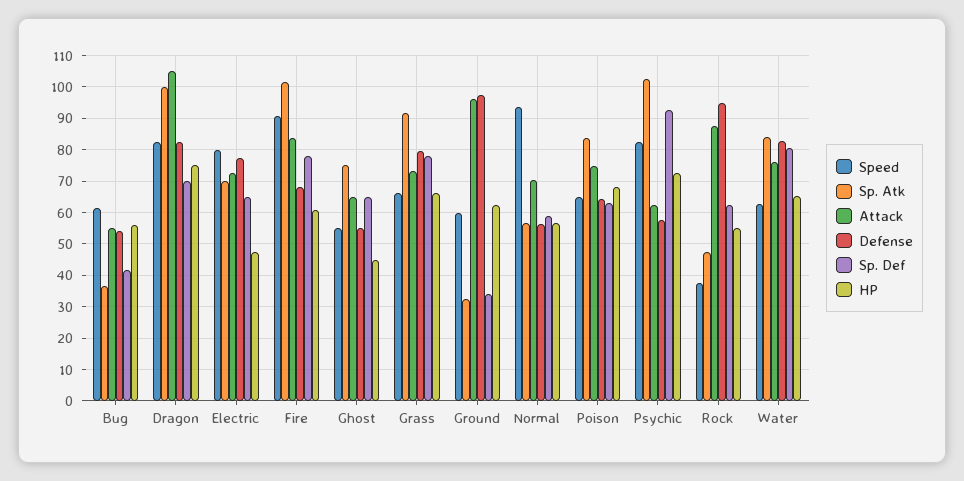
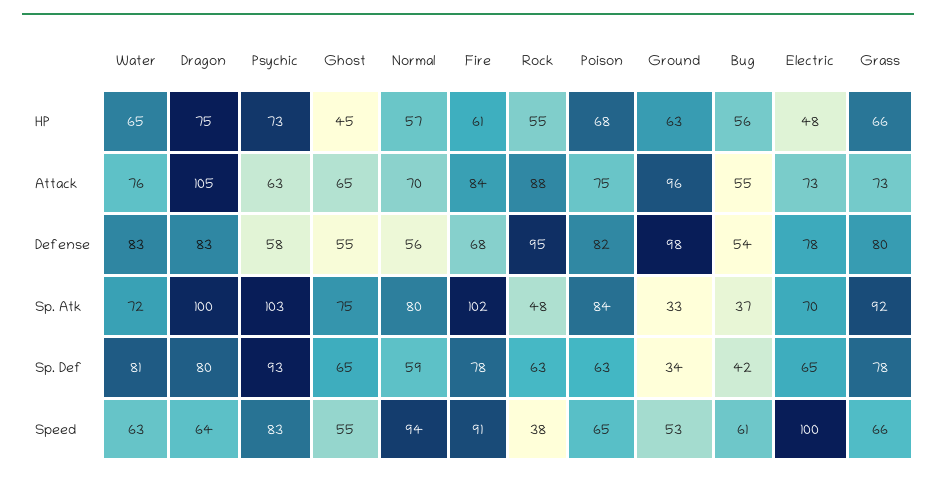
  {
    "Speed": {
      "Bug": 61,
-     "Dragon": 82,
+     "Dragon": 64,
-     "Electric": 80,
+     "Electric": 100,
      "Fire": 91,
      "Ghost": 55,
      "Grass": 66,
-     "Ground": 60,
+     "Ground": 53,
      "Normal": 94,
      "Poison": 65,
      "Psychic": 83,
      "Rock": 38,
      "Water": 63
    },
    "Sp. Atk": {
      "Bug": 37,
      "Dragon": 100,
      "Electric": 70,
      "Fire": 102,
      "Ghost": 75,
      "Grass": 92,
      "Ground": 33,
-     "Normal": 56,
+     "Normal": 80,
      "Poison": 84,
      "Psychic": 103,
      "Rock": 48,
-     "Water": 84
+     "Water": 72
    },
    "Attack": {
      "Bug": 55,
      "Dragon": 105,
      "Electric": 73,
      "Fire": 84,
      "Ghost": 65,
      "Grass": 73,
      "Ground": 96,
      "Normal": 70,
      "Poison": 75,
      "Psychic": 63,
      "Rock": 88,
      "Water": 76
    },
    "Defense": {
      "Bug": 54,
      "Dragon": 83,
      "Electric": 78,
      "Fire": 68,
      "Ghost": 55,
      "Grass": 80,
      "Ground": 98,
      "Normal": 56,
-     "Poison": 64,
+     "Poison": 82,
      "Psychic": 58,
      "Rock": 95,
      "Water": 83
    },
    "Sp. Def": {
      "Bug": 42,
-     "Dragon": 70,
+     "Dragon": 80,
      "Electric": 65,
      "Fire": 78,
      "Ghost": 65,
      "Grass": 78,
      "Ground": 34,
      "Normal": 59,
      "Poison": 63,
      "Psychic": 93,
      "Rock": 63,
      "Water": 81
    },
    "HP": {
      "Bug": 56,
      "Dragon": 75,
      "Electric": 48,
      "Fire": 61,
      "Ghost": 45,
      "Grass": 66,
      "Ground": 63,
      "Normal": 57,
      "Poison": 68,
      "Psychic": 73,
      "Rock": 55,
      "Water": 65
    }
  }

